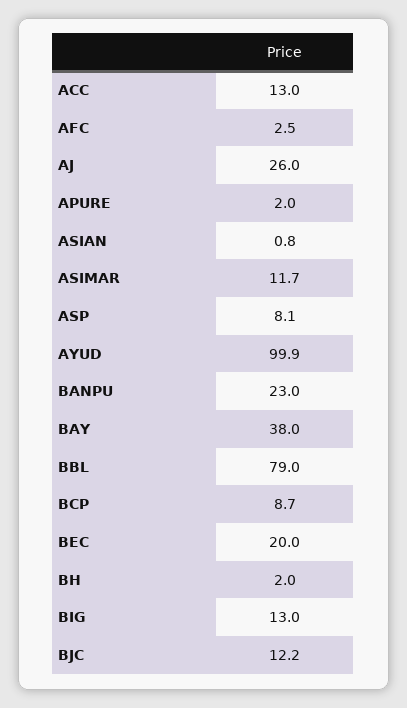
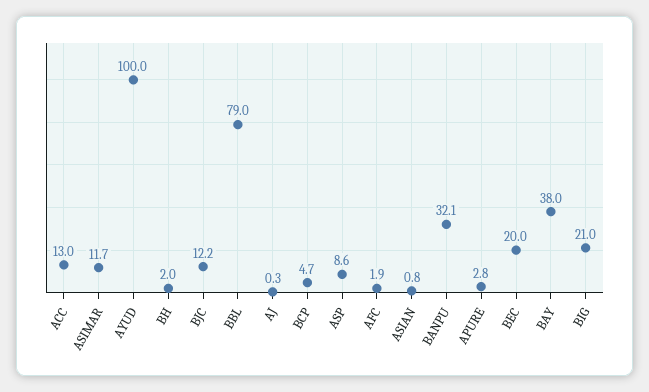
  {
    "ACC": 13,
-   "AFC": 2.5,
+   "AFC": 1.9,
-   "AJ": 26,
+   "AJ": 0.3,
-   "APURE": 2,
+   "APURE": 2.8,
    "ASIAN": 0.8,
    "ASIMAR": 11.7,
-   "ASP": 8.1,
+   "ASP": 8.6,
-   "AYUD": 99.9,
+   "AYUD": 100,
-   "BANPU": 23,
+   "BANPU": 32.1,
    "BAY": 38,
    "BBL": 79,
-   "BCP": 8.7,
+   "BCP": 4.7,
    "BEC": 20,
    "BH": 2,
-   "BIG": 13,
+   "BIG": 21,
    "BJC": 12.2
  }

